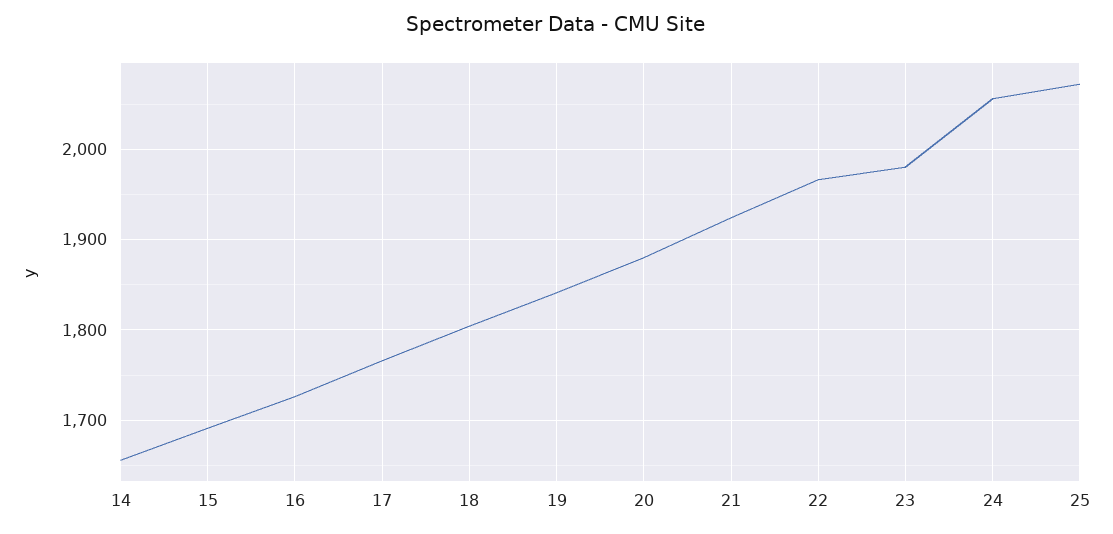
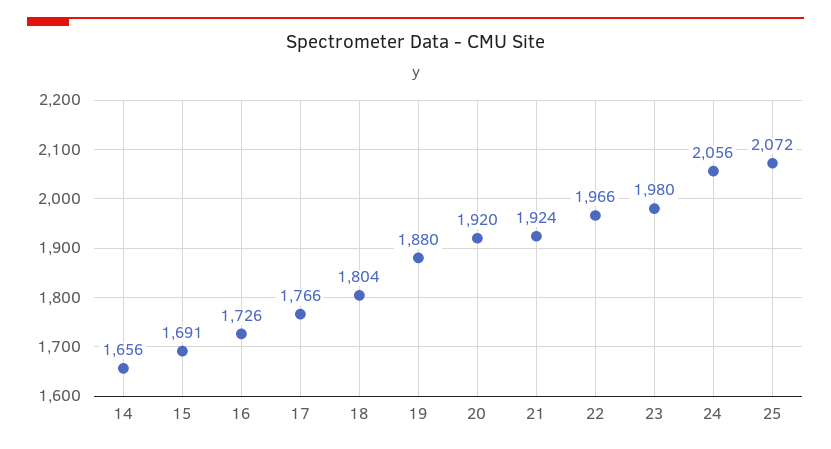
  {
    "14": 1656,
    "15": 1691,
    "16": 1726,
    "17": 1766,
    "18": 1804,
-   "19": 1840,
+   "19": 1880,
-   "20": 1880,
+   "20": 1920,
    "21": 1924,
    "22": 1966,
    "23": 1980,
    "24": 2056,
    "25": 2072
  }

